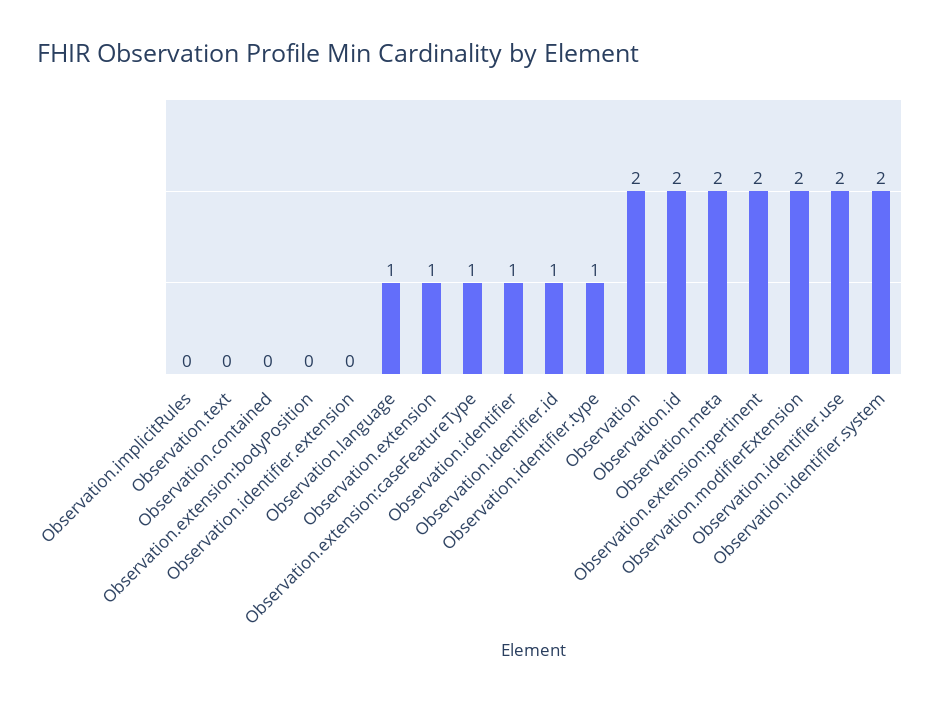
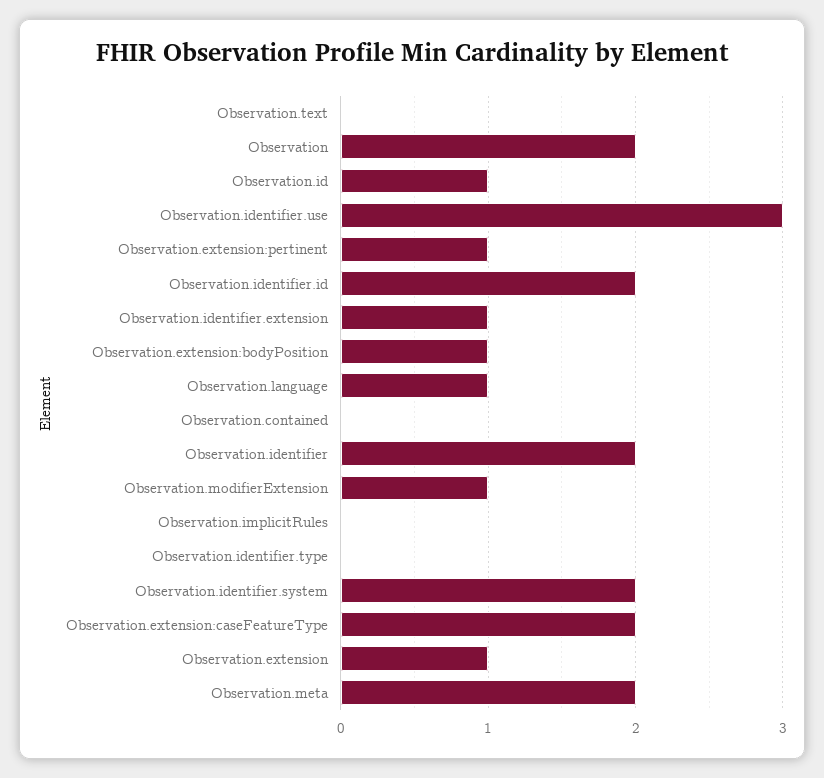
  {
    "Observation.implicitRules": 0,
    "Observation.text": 0,
    "Observation.contained": 0,
-   "Observation.extension:bodyPosition": 0,
+   "Observation.extension:bodyPosition": 1,
-   "Observation.identifier.extension": 0,
+   "Observation.identifier.extension": 1,
    "Observation.language": 1,
    "Observation.extension": 1,
-   "Observation.extension:caseFeatureType": 1,
+   "Observation.extension:caseFeatureType": 2,
-   "Observation.identifier": 1,
+   "Observation.identifier": 2,
-   "Observation.identifier.id": 1,
+   "Observation.identifier.id": 2,
-   "Observation.identifier.type": 1,
+   "Observation.identifier.type": 0,
    "Observation": 2,
-   "Observation.id": 2,
+   "Observation.id": 1,
    "Observation.meta": 2,
-   "Observation.extension:pertinent": 2,
+   "Observation.extension:pertinent": 1,
-   "Observation.modifierExtension": 2,
+   "Observation.modifierExtension": 1,
-   "Observation.identifier.use": 2,
+   "Observation.identifier.use": 3,
    "Observation.identifier.system": 2
  }

